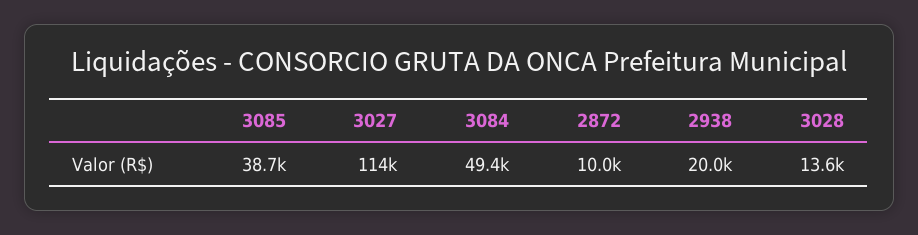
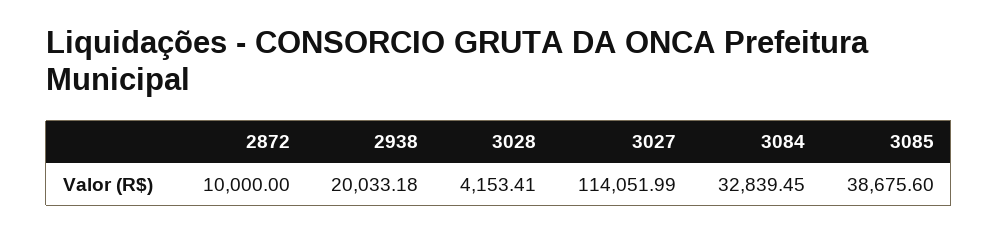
  {
    "3085": 38675.6,
    "3027": 114051.99,
-   "3084": 49400,
+   "3084": 32839.45,
    "2872": 10000,
    "2938": 20033.18,
-   "3028": 13600
+   "3028": 4153.41
  }

